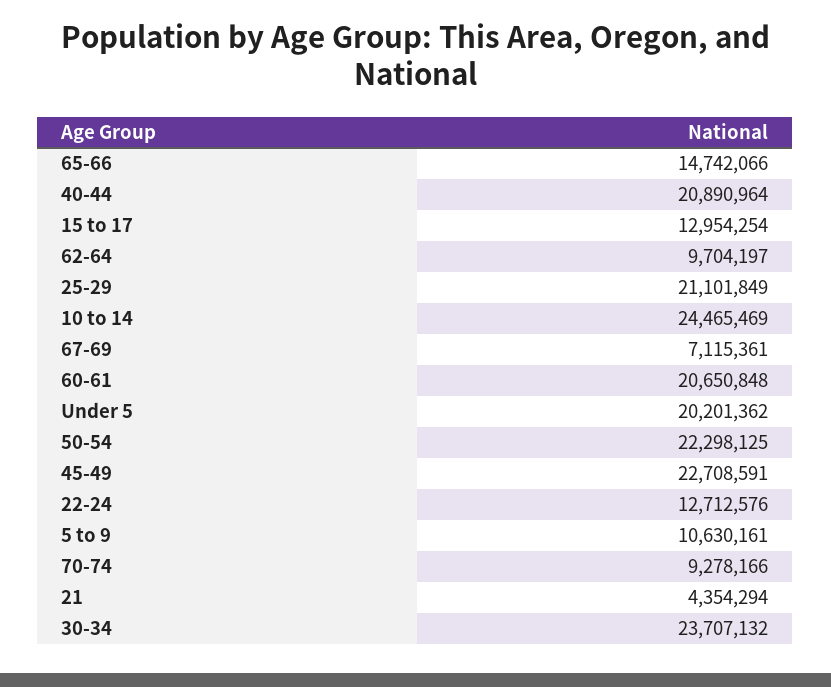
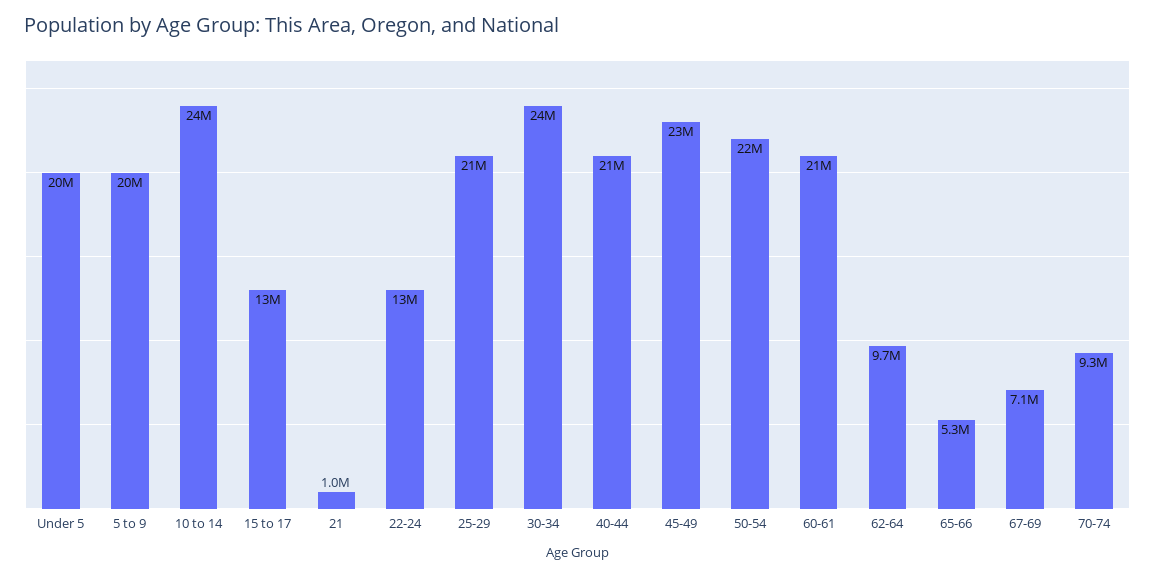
  {
-   "65-66": 14742066,
+   "65-66": 5300000,
    "40-44": 20890964,
    "15 to 17": 12954254,
    "62-64": 9704197,
    "25-29": 21101849,
    "10 to 14": 24465469,
    "67-69": 7115361,
    "60-61": 20650848,
    "Under 5": 20201362,
    "50-54": 22298125,
    "45-49": 22708591,
    "22-24": 12712576,
-   "5 to 9": 10630161,
+   "5 to 9": 20000000,
    "70-74": 9278166,
-   "21": 4354294,
+   "21": 1000000,
    "30-34": 23707132
  }

